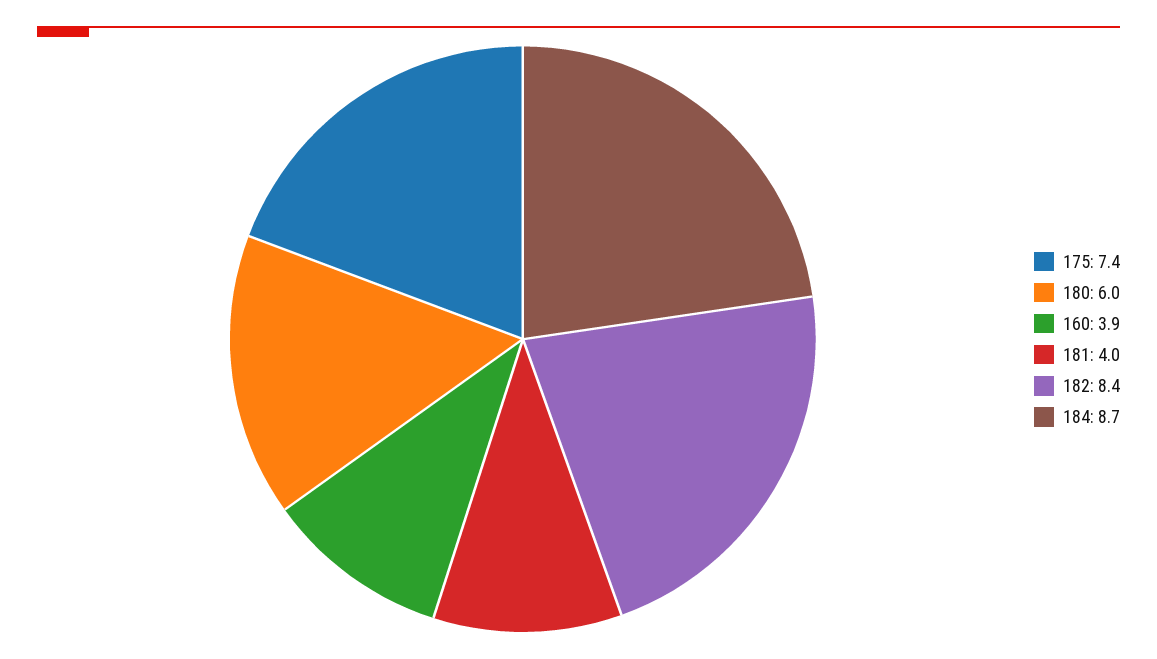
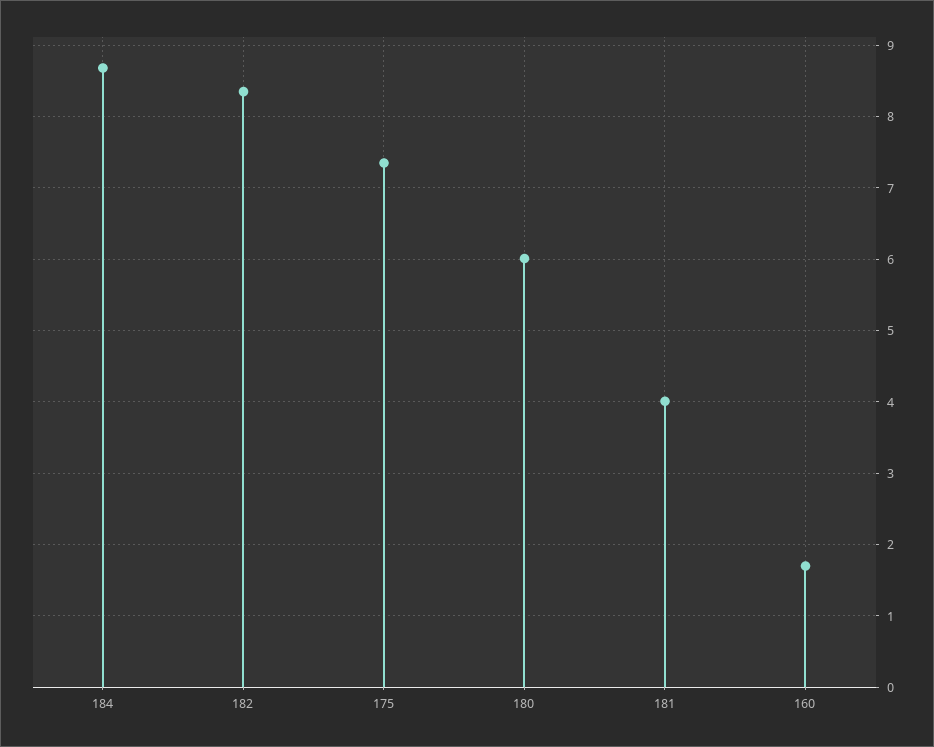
  {
    "175": 7.4,
    "180": 6,
-   "160": 3.9,
+   "160": 1.7,
    "181": 4,
    "182": 8.4,
    "184": 8.7
  }

